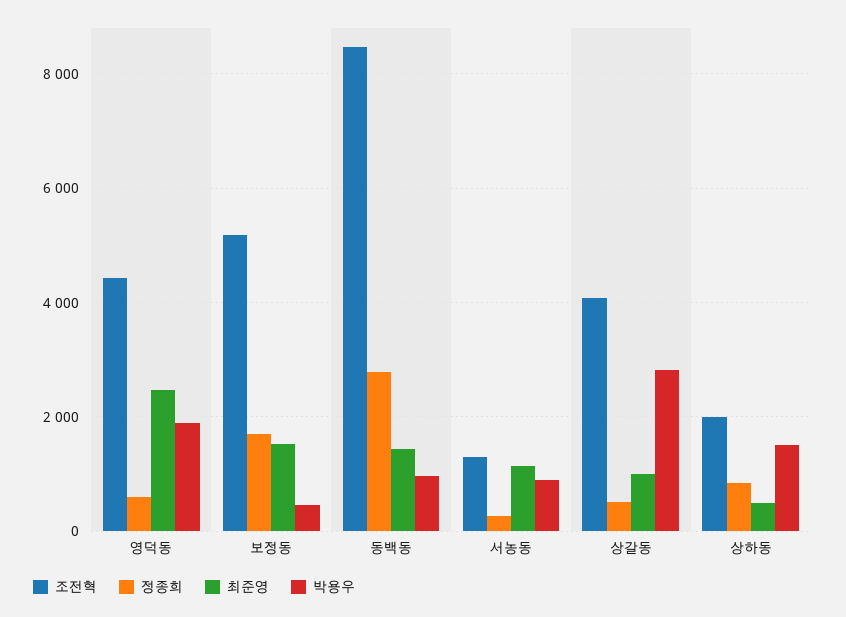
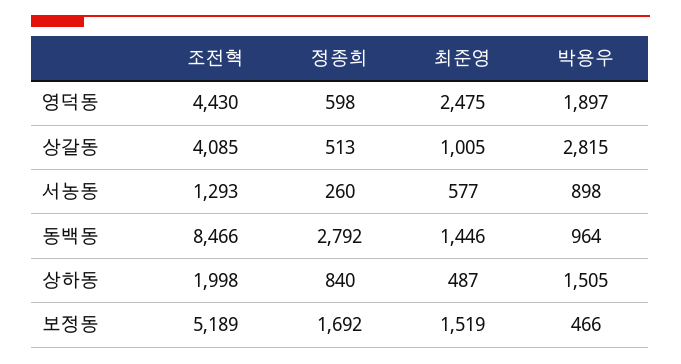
  {
    "조전혁": {
      "영덕동": 4430,
      "보정동": 5189,
      "동백동": 8466,
      "서농동": 1293,
      "상갈동": 4085,
      "상하동": 1998
    },
    "정종희": {
      "영덕동": 598,
      "보정동": 1692,
      "동백동": 2792,
      "서농동": 260,
      "상갈동": 513,
      "상하동": 840
    },
    "최준영": {
      "영덕동": 2475,
      "보정동": 1519,
      "동백동": 1446,
-     "서농동": 1200,
+     "서농동": 577,
      "상갈동": 1005,
      "상하동": 487
    },
    "박용우": {
      "영덕동": 1897,
      "보정동": 466,
      "동백동": 964,
      "서농동": 898,
      "상갈동": 2815,
      "상하동": 1505
    }
  }

